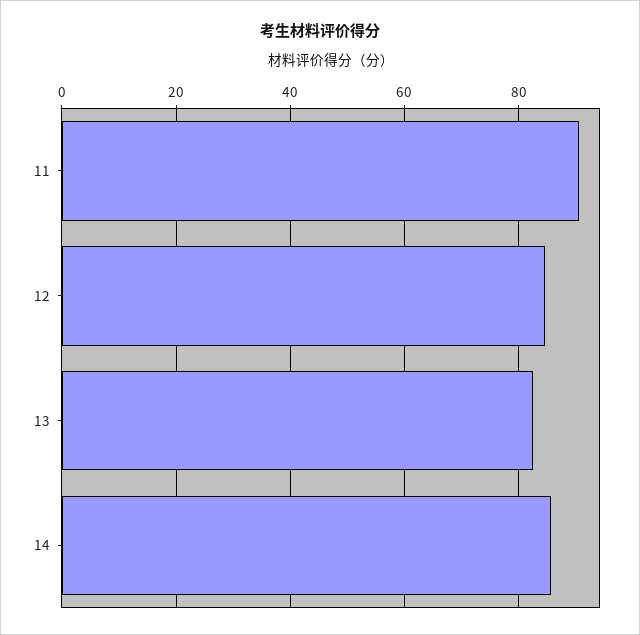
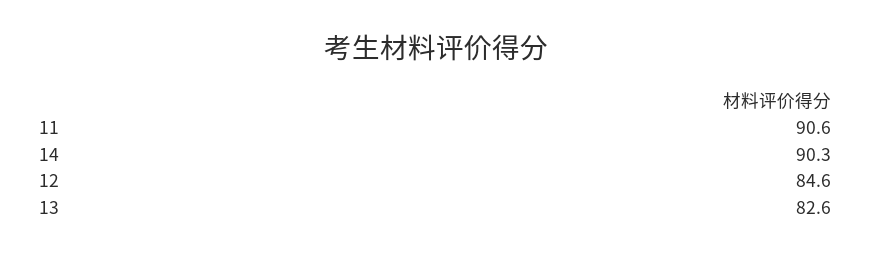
  {
    "11": 90.6,
    "12": 84.6,
    "13": 82.6,
-   "14": 86
+   "14": 90.3
  }

